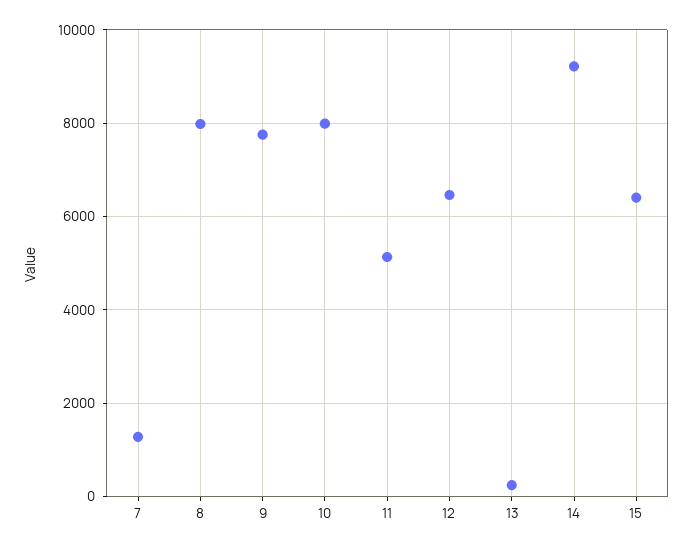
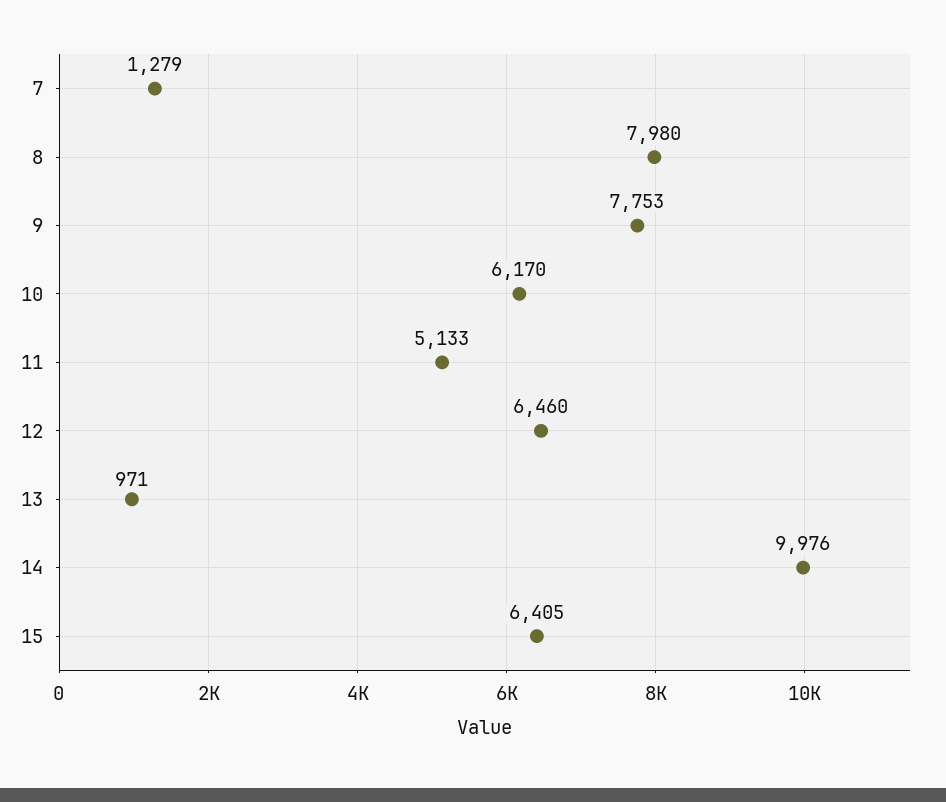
  {
    "7": 1279,
    "8": 7980,
    "9": 7753,
-   "10": 8000,
+   "10": 6170,
    "11": 5133,
    "12": 6460,
-   "13": 200,
+   "13": 971,
-   "14": 9200,
+   "14": 9976,
    "15": 6405
  }

